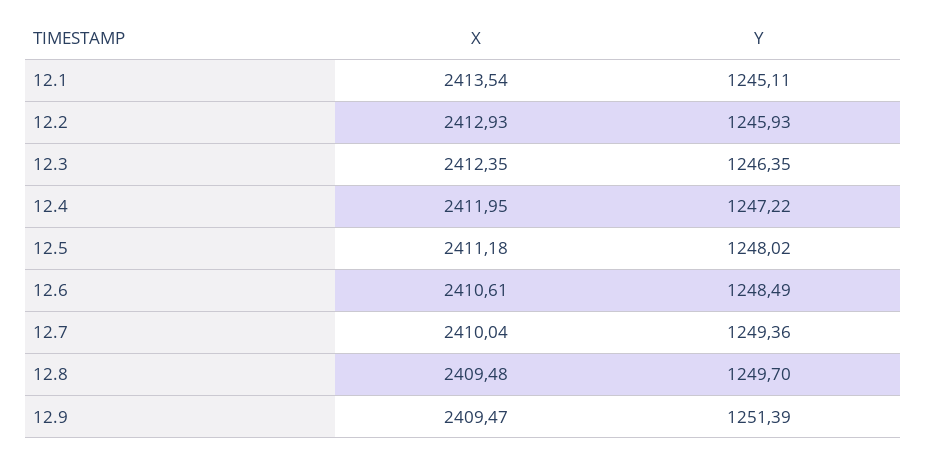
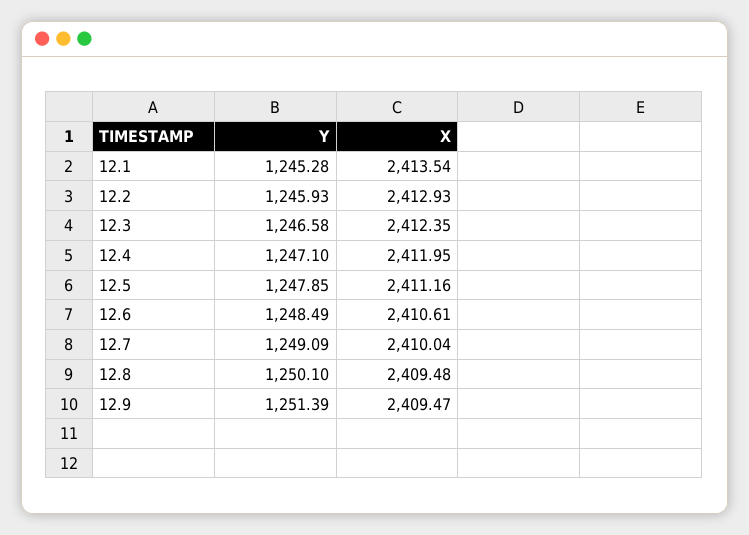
  {
    "X": {
      "12.1": 2413.54,
      "12.2": 2412.93,
      "12.3": 2412.35,
      "12.4": 2411.95,
-     "12.5": 2411.18,
+     "12.5": 2411.16,
      "12.6": 2410.61,
      "12.7": 2410.04,
      "12.8": 2409.48,
      "12.9": 2409.47
    },
    "Y": {
-     "12.1": 1245.11,
+     "12.1": 1245.28,
      "12.2": 1245.93,
-     "12.3": 1246.35,
+     "12.3": 1246.58,
-     "12.4": 1247.22,
+     "12.4": 1247.1,
-     "12.5": 1248.02,
+     "12.5": 1247.85,
      "12.6": 1248.49,
-     "12.7": 1249.36,
+     "12.7": 1249.09,
-     "12.8": 1249.7,
+     "12.8": 1250.1,
      "12.9": 1251.39
    }
  }

